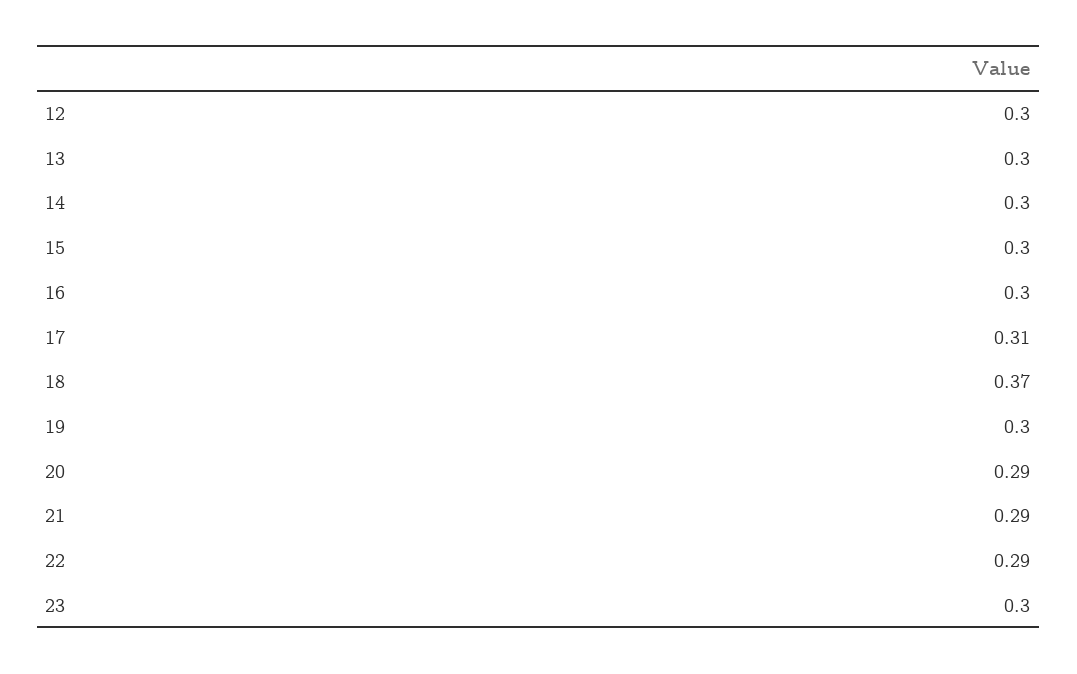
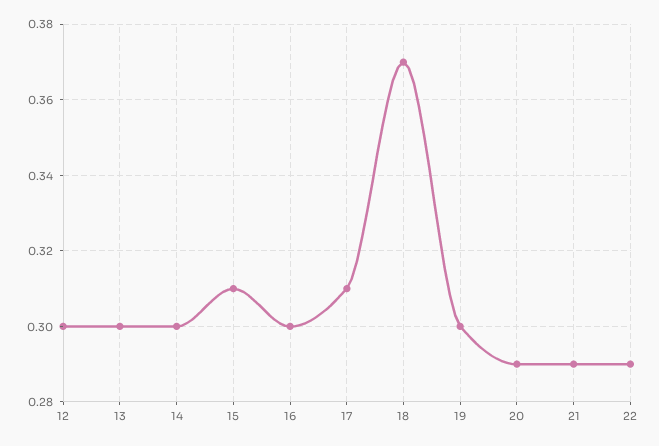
  {
    "12": 0.3,
    "13": 0.3,
    "14": 0.3,
-   "15": 0.3,
+   "15": 0.31,
    "16": 0.3,
    "17": 0.31,
    "18": 0.37,
    "19": 0.3,
    "20": 0.29,
    "21": 0.29,
-   "22": 0.29,
+   "22": 0.29
-   "23": 0.3
  }

